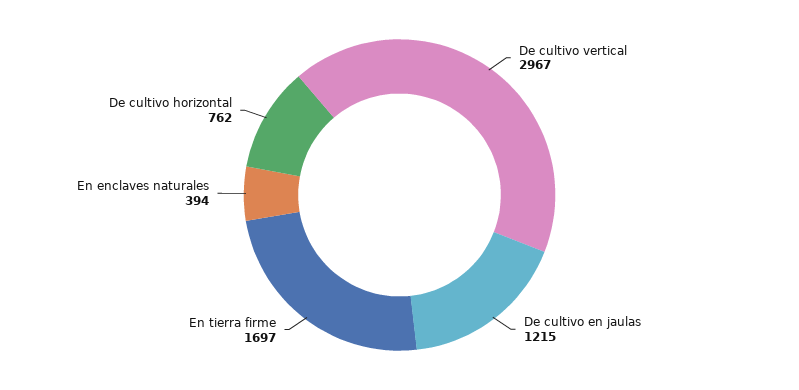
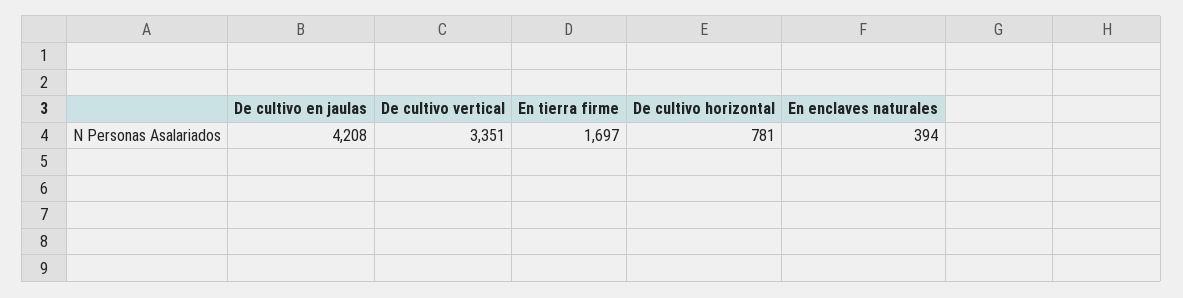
  {
-   "De cultivo vertical": 2967,
+   "De cultivo vertical": 3351,
-   "De cultivo en jaulas": 1215,
+   "De cultivo en jaulas": 4208,
    "En tierra firme": 1697,
    "En enclaves naturales": 394,
-   "De cultivo horizontal": 762
+   "De cultivo horizontal": 781
  }

